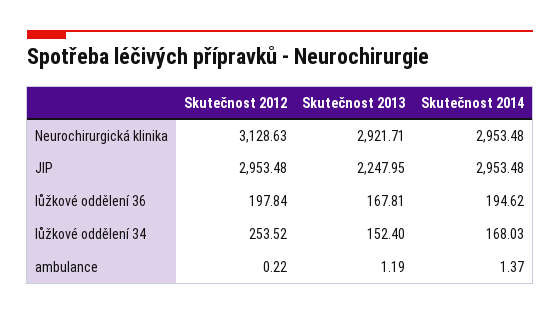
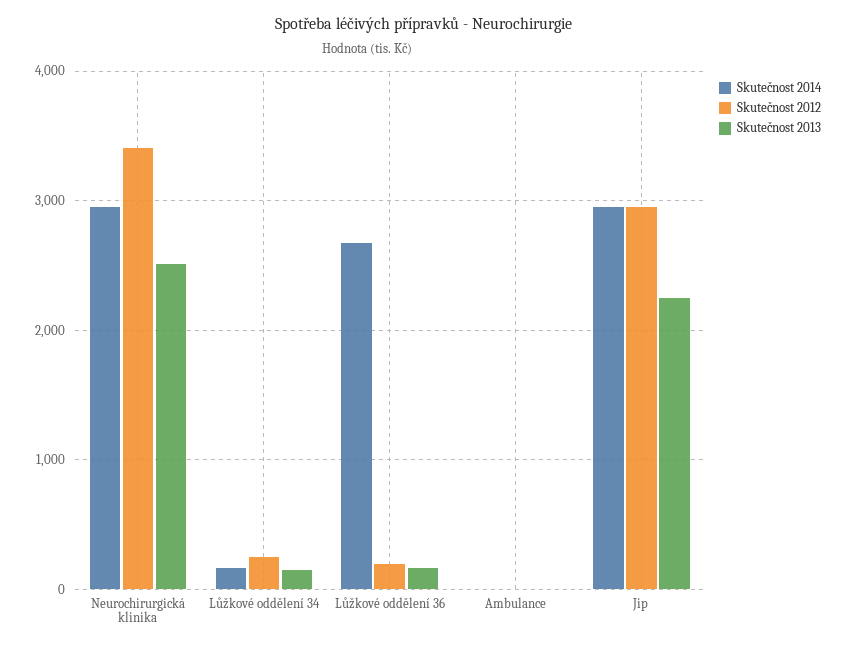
  {
    "Skutečnost 2012": {
-     "Neurochirurgická klinika": 3128.63,
+     "Neurochirurgická klinika": 3400,
      "JIP": 2953.48,
      "lůžkové oddělení 36": 197.84,
      "lůžkové oddělení 34": 253.52,
      "ambulance": 0.22
    },
    "Skutečnost 2013": {
-     "Neurochirurgická klinika": 2921.71,
+     "Neurochirurgická klinika": 2500,
      "JIP": 2247.95,
      "lůžkové oddělení 36": 167.81,
      "lůžkové oddělení 34": 152.4,
      "ambulance": 1.19
    },
    "Skutečnost 2014": {
      "Neurochirurgická klinika": 2953.48,
      "JIP": 2953.48,
-     "lůžkové oddělení 36": 194.62,
+     "lůžkové oddělení 36": 2700,
      "lůžkové oddělení 34": 168.03,
      "ambulance": 1.37
    }
  }

